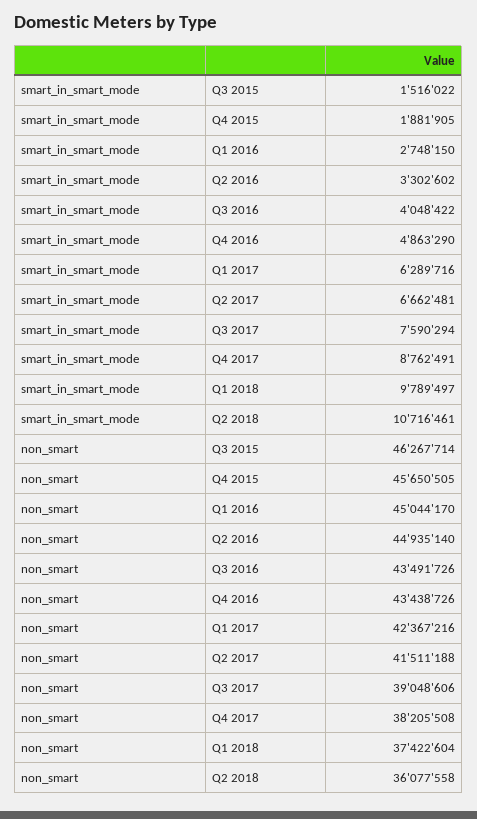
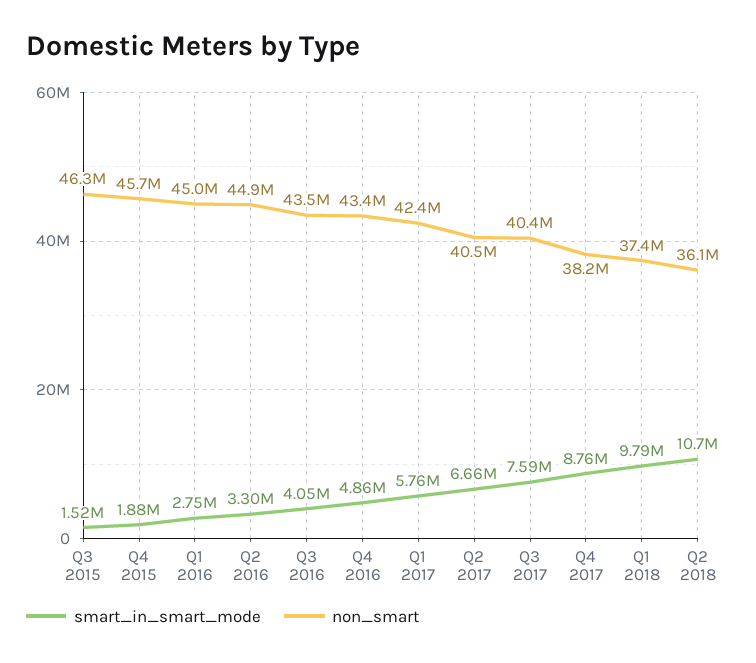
  {
    "smart_in_smart_mode": {
      "Q3 2015": 1516022,
      "Q4 2015": 1881905,
      "Q1 2016": 2748150,
      "Q2 2016": 3302602,
      "Q3 2016": 4048422,
      "Q4 2016": 4863290,
-     "Q1 2017": 6289716,
+     "Q1 2017": 5760000,
      "Q2 2017": 6662481,
      "Q3 2017": 7590294,
      "Q4 2017": 8762491,
      "Q1 2018": 9789497,
      "Q2 2018": 10716461
    },
    "non_smart": {
      "Q3 2015": 46267714,
      "Q4 2015": 45650505,
      "Q1 2016": 45044170,
      "Q2 2016": 44935140,
      "Q3 2016": 43491726,
      "Q4 2016": 43438726,
      "Q1 2017": 42367216,
-     "Q2 2017": 41511188,
+     "Q2 2017": 40500000,
-     "Q3 2017": 39048606,
+     "Q3 2017": 40400000,
      "Q4 2017": 38205508,
      "Q1 2018": 37422604,
      "Q2 2018": 36077558
    }
  }

